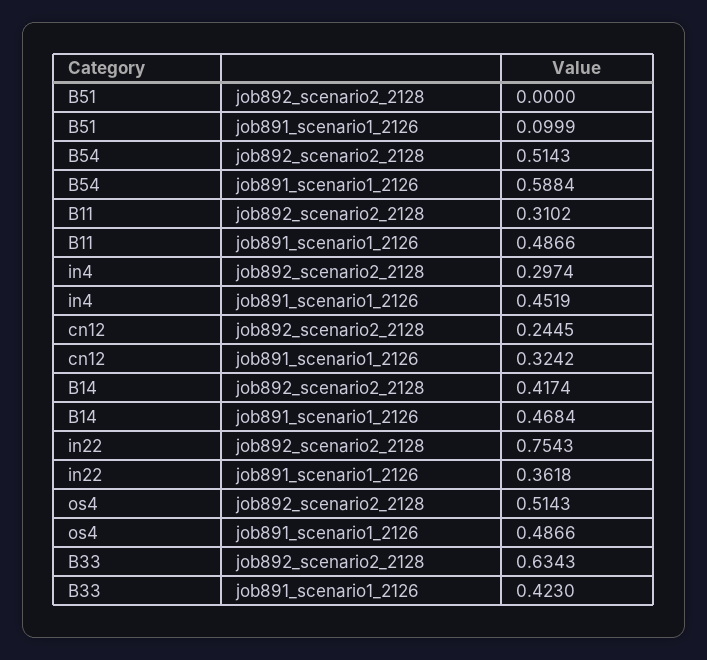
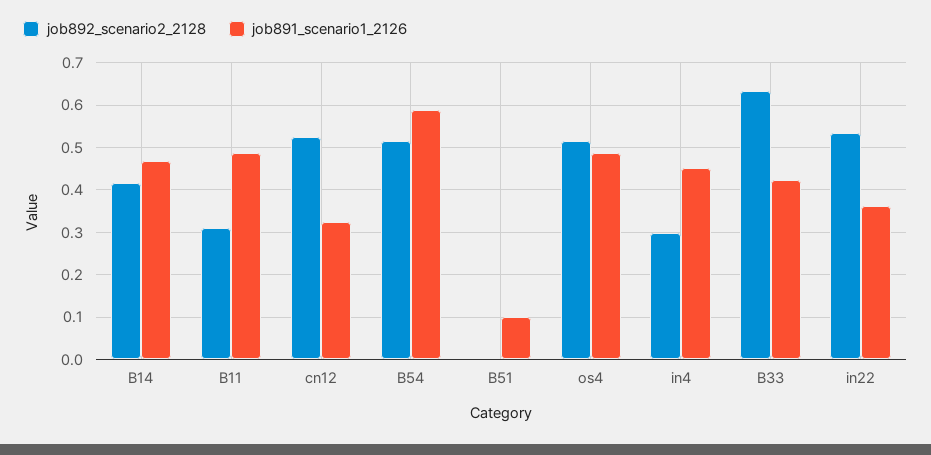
  {
    "job892_scenario2_2128": {
      "B51": 0,
      "B54": 0.5143,
      "B11": 0.3102,
      "in4": 0.2974,
-     "cn12": 0.2445,
+     "cn12": 0.52,
      "B14": 0.4174,
-     "in22": 0.7543,
+     "in22": 0.54,
      "os4": 0.5143,
      "B33": 0.6343
    },
    "job891_scenario1_2126": {
      "B51": 0.0999,
      "B54": 0.5884,
      "B11": 0.4866,
      "in4": 0.4519,
      "cn12": 0.3242,
      "B14": 0.4684,
      "in22": 0.3618,
      "os4": 0.4866,
      "B33": 0.423
    }
  }

